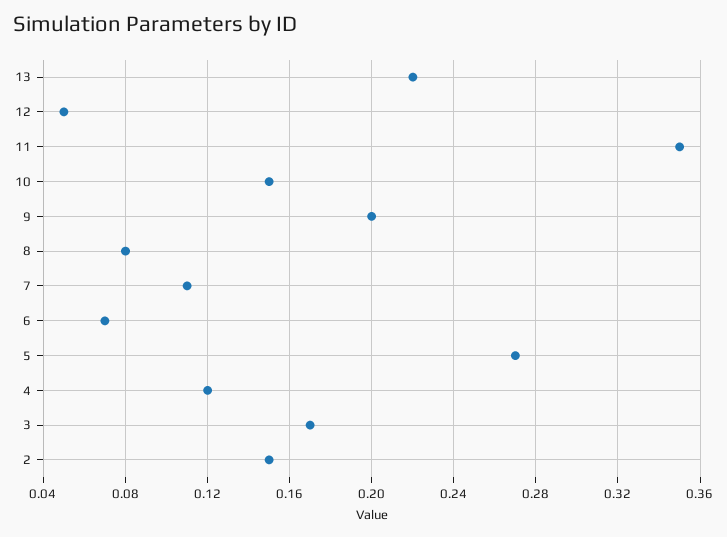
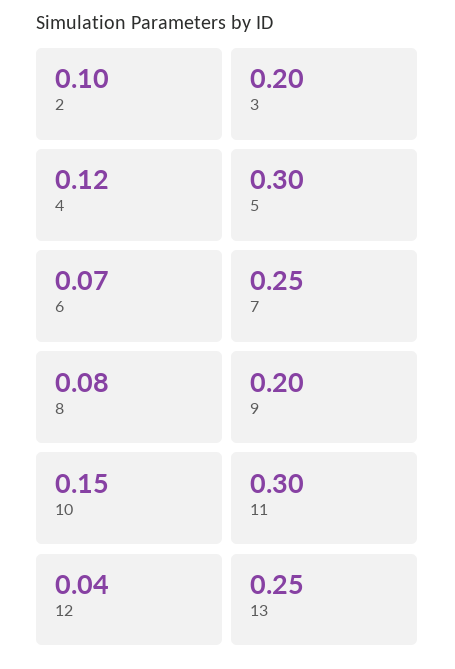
  {
-   "13": 0.22,
+   "13": 0.25,
-   "12": 0.05,
+   "12": 0.04,
-   "11": 0.35,
+   "11": 0.3,
    "10": 0.15,
    "9": 0.2,
    "8": 0.08,
-   "7": 0.11,
+   "7": 0.25,
    "6": 0.07,
-   "5": 0.27,
+   "5": 0.3,
    "4": 0.12,
-   "3": 0.17,
+   "3": 0.2,
-   "2": 0.15
+   "2": 0.1
  }

